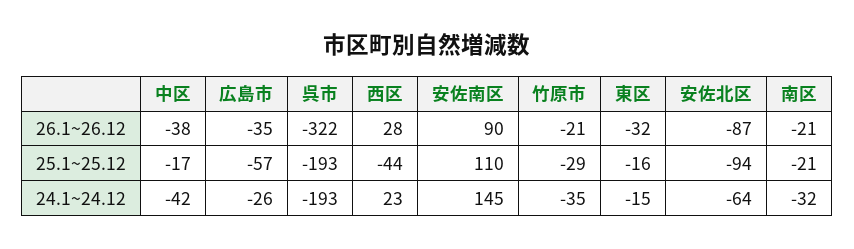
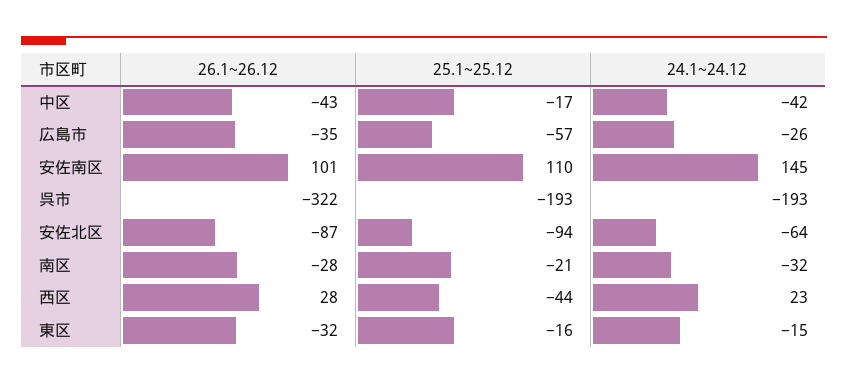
  {
    "中区": {
-     "26.1~26.12": -38,
+     "26.1~26.12": -43,
      "25.1~25.12": -17,
      "24.1~24.12": -42
    },
    "広島市": {
      "26.1~26.12": -35,
      "25.1~25.12": -57,
      "24.1~24.12": -26
    },
    "呉市": {
      "26.1~26.12": -322,
      "25.1~25.12": -193,
      "24.1~24.12": -193
    },
    "西区": {
      "26.1~26.12": 28,
      "25.1~25.12": -44,
      "24.1~24.12": 23
    },
    "安佐南区": {
-     "26.1~26.12": 90,
+     "26.1~26.12": 101,
      "25.1~25.12": 110,
      "24.1~24.12": 145
    },
-   "竹原市": {
-     "26.1~26.12": -21,
-     "25.1~25.12": -29,
-     "24.1~24.12": -35
-   },
    "東区": {
      "26.1~26.12": -32,
      "25.1~25.12": -16,
      "24.1~24.12": -15
    },
    "安佐北区": {
      "26.1~26.12": -87,
      "25.1~25.12": -94,
      "24.1~24.12": -64
    },
    "南区": {
-     "26.1~26.12": -21,
+     "26.1~26.12": -28,
      "25.1~25.12": -21,
      "24.1~24.12": -32
    }
  }

